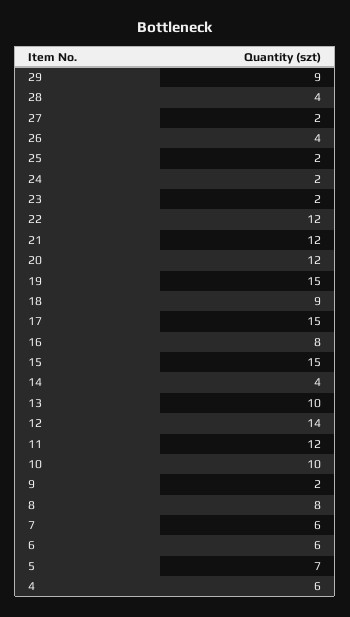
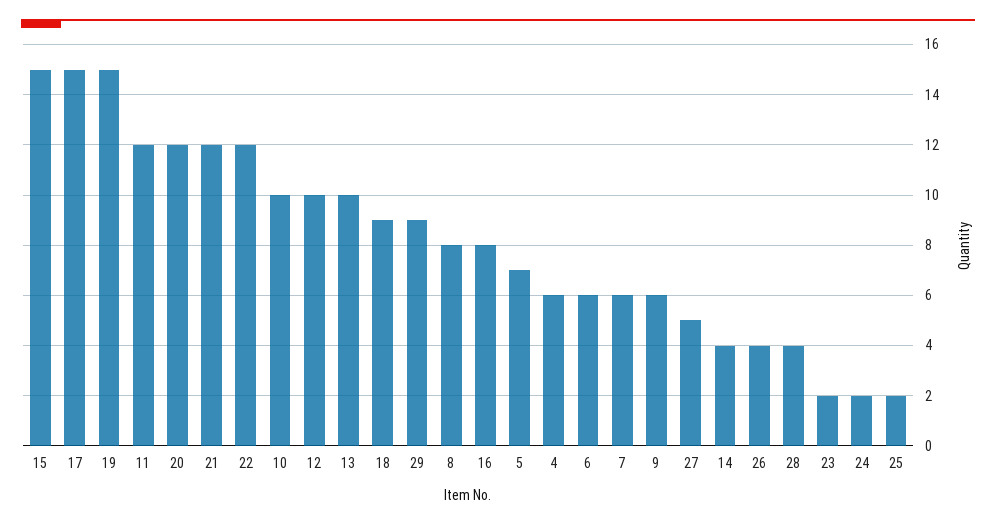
  {
    "29": 9,
    "28": 4,
-   "27": 2,
+   "27": 5,
    "26": 4,
    "25": 2,
    "24": 2,
    "23": 2,
    "22": 12,
    "21": 12,
    "20": 12,
    "19": 15,
    "18": 9,
    "17": 15,
    "16": 8,
    "15": 15,
    "14": 4,
    "13": 10,
-   "12": 14,
+   "12": 10,
    "11": 12,
    "10": 10,
-   "9": 2,
+   "9": 6,
    "8": 8,
    "7": 6,
    "6": 6,
    "5": 7,
    "4": 6
  }

